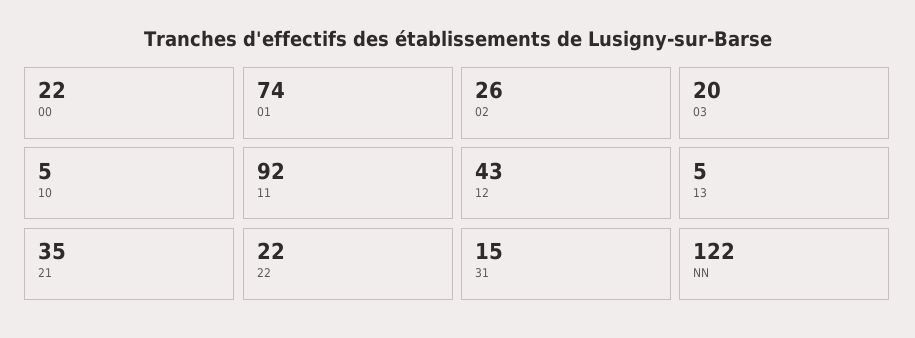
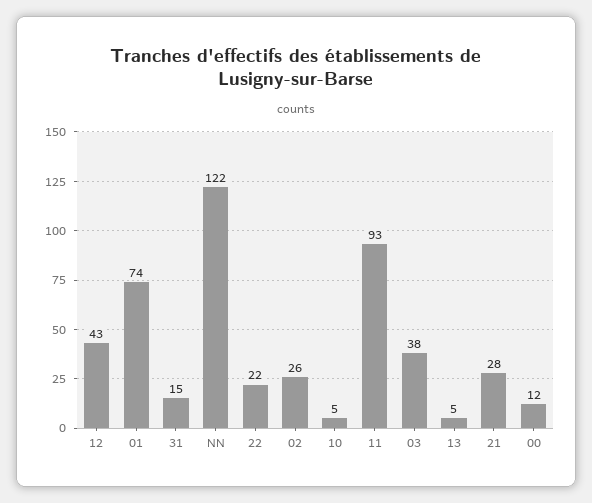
  {
-   "00": 22,
+   "00": 12,
    "01": 74,
    "02": 26,
-   "03": 20,
+   "03": 38,
    "10": 5,
-   "11": 92,
+   "11": 93,
    "12": 43,
    "13": 5,
-   "21": 35,
+   "21": 28,
    "22": 22,
    "31": 15,
    "NN": 122
  }

